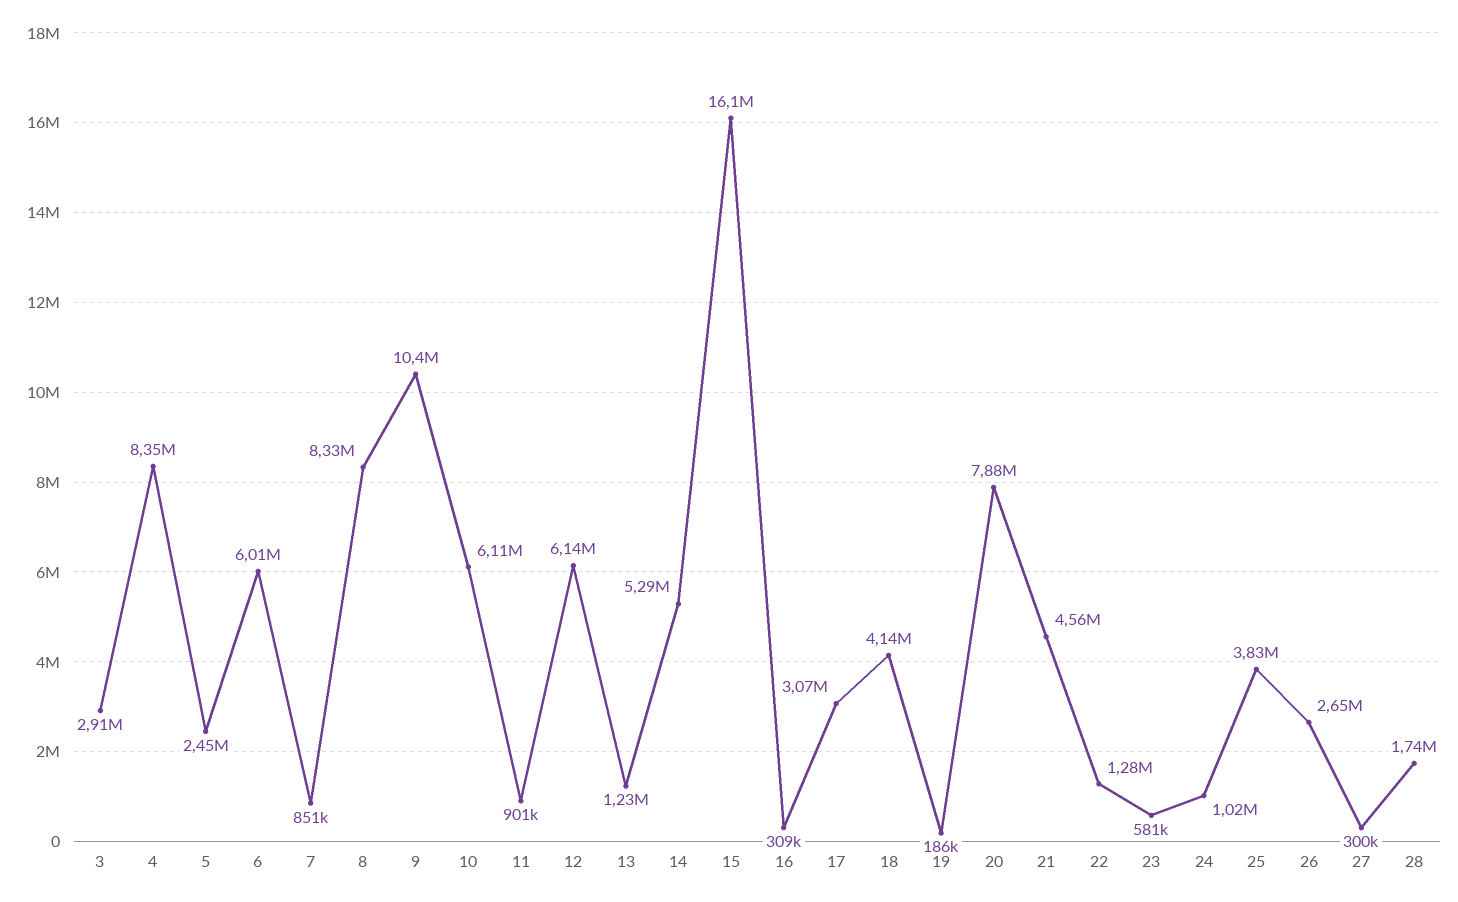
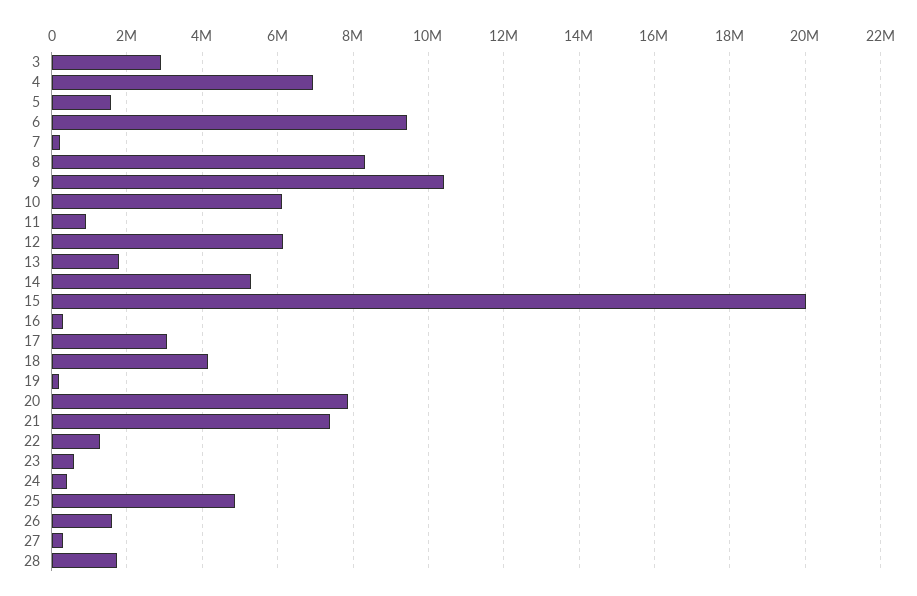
  {
    "3": 2910000,
-   "4": 8350000,
+   "4": 7000000,
-   "5": 2450000,
+   "5": 1600000,
-   "6": 6010000,
+   "6": 9400000,
-   "7": 851000,
+   "7": 200000,
    "8": 8330000,
    "9": 10400000,
    "10": 6110000,
    "11": 901000,
    "12": 6140000,
-   "13": 1230000,
+   "13": 1800000,
    "14": 5290000,
-   "15": 16100000,
+   "15": 20000000,
    "16": 309000,
    "17": 3070000,
    "18": 4140000,
    "19": 186000,
    "20": 7880000,
-   "21": 4560000,
+   "21": 7400000,
    "22": 1280000,
    "23": 581000,
-   "24": 1020000,
+   "24": 400000,
-   "25": 3830000,
+   "25": 4800000,
-   "26": 2650000,
+   "26": 1600000,
    "27": 300000,
    "28": 1740000
  }

